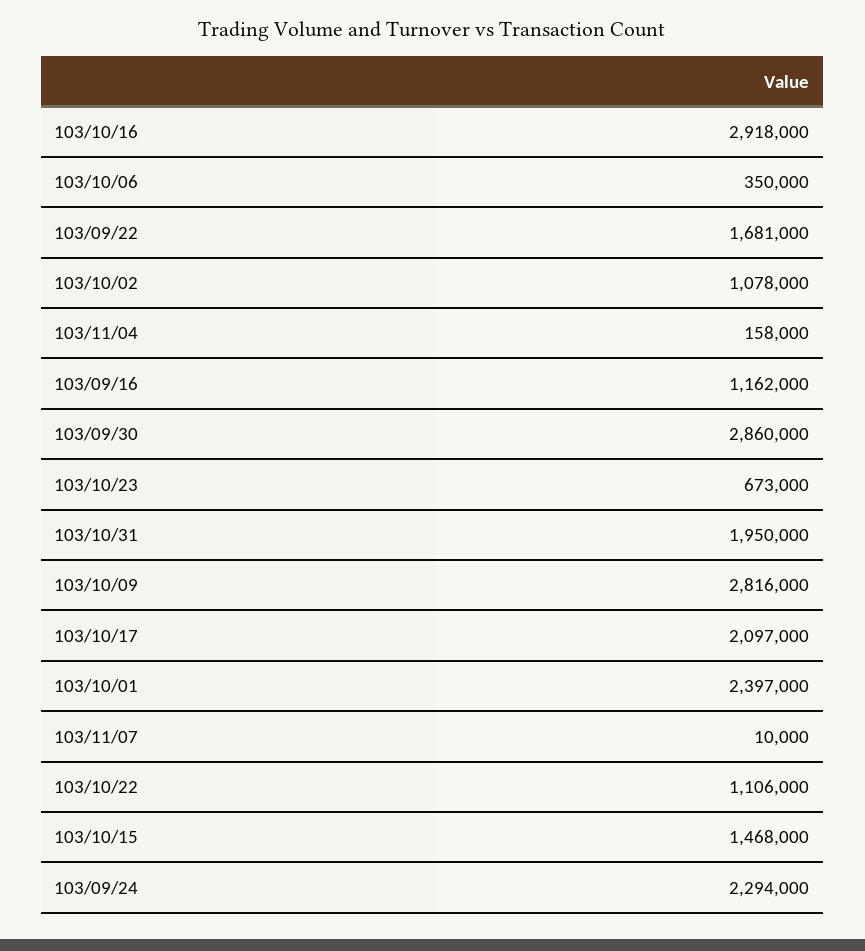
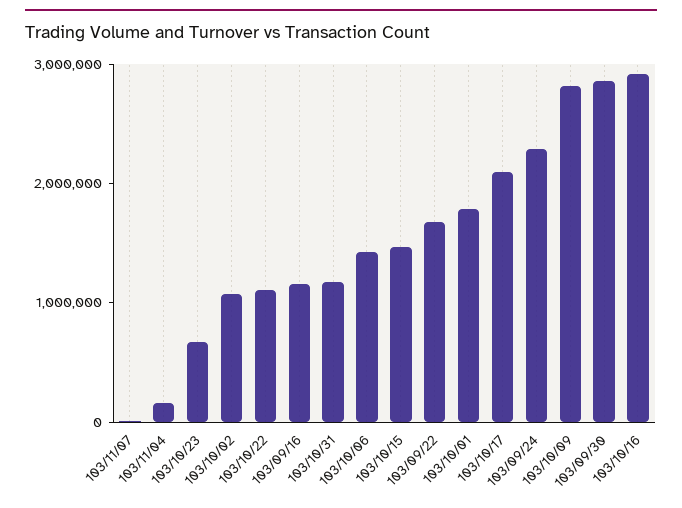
  {
    "103/10/16": 2918000,
-   "103/10/06": 350000,
+   "103/10/06": 1400000,
    "103/09/22": 1681000,
    "103/10/02": 1078000,
    "103/11/04": 158000,
    "103/09/16": 1162000,
    "103/09/30": 2860000,
    "103/10/23": 673000,
-   "103/10/31": 1950000,
+   "103/10/31": 1200000,
    "103/10/09": 2816000,
    "103/10/17": 2097000,
-   "103/10/01": 2397000,
+   "103/10/01": 1800000,
    "103/11/07": 10000,
    "103/10/22": 1106000,
    "103/10/15": 1468000,
    "103/09/24": 2294000
  }

